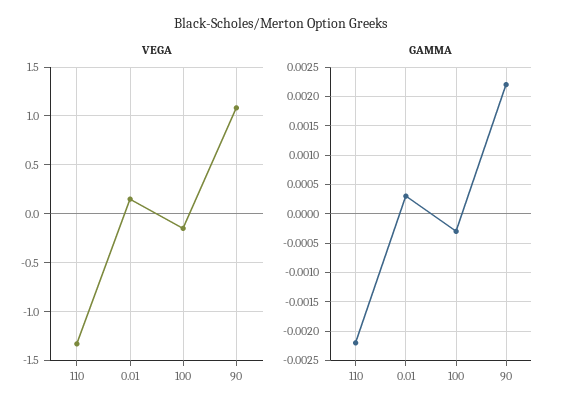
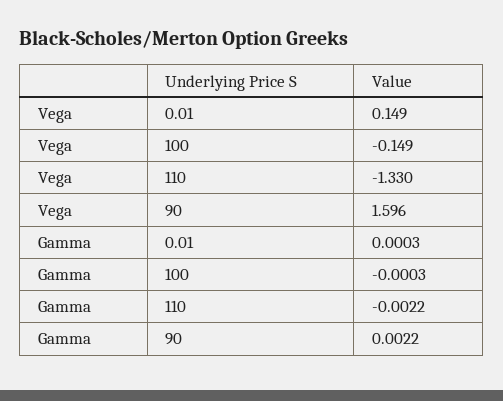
  {
    "VEGA": {
      "110": -1.33,
      "0.01": 0.149,
      "100": -0.149,
-     "90": 1.1
+     "90": 1.596
    },
    "GAMMA": {
      "110": -0.0022,
      "0.01": 0.0003,
      "100": -0.0003,
      "90": 0.0022
    }
  }

